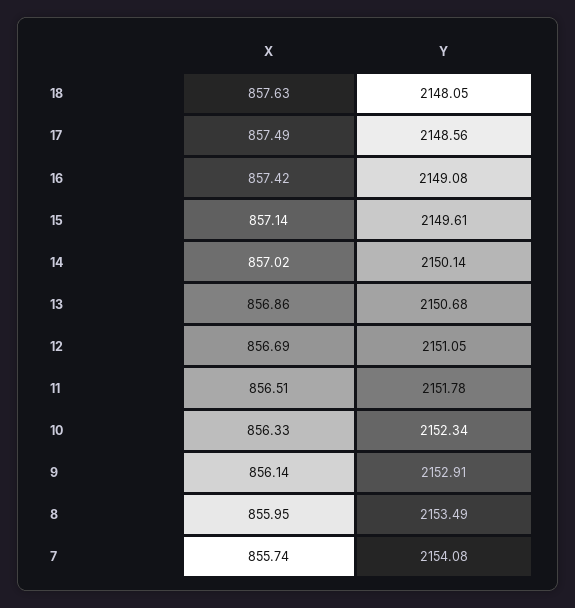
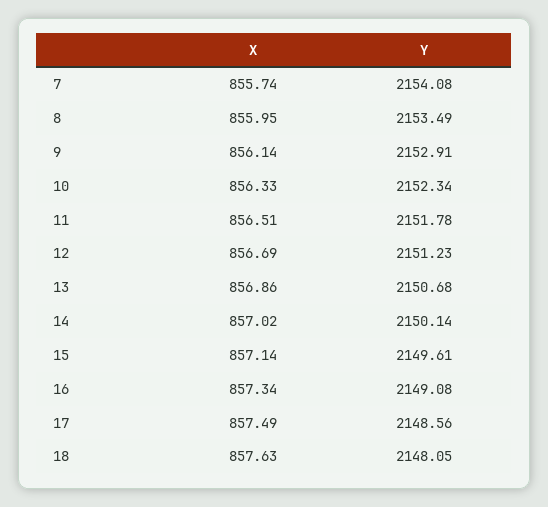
  {
    "X": {
      "18": 857.63,
      "17": 857.49,
-     "16": 857.42,
+     "16": 857.34,
      "15": 857.14,
      "14": 857.02,
      "13": 856.86,
      "12": 856.69,
      "11": 856.51,
      "10": 856.33,
      "9": 856.14,
      "8": 855.95,
      "7": 855.74
    },
    "Y": {
      "18": 2148.05,
      "17": 2148.56,
      "16": 2149.08,
      "15": 2149.61,
      "14": 2150.14,
      "13": 2150.68,
-     "12": 2151.05,
+     "12": 2151.23,
      "11": 2151.78,
      "10": 2152.34,
      "9": 2152.91,
      "8": 2153.49,
      "7": 2154.08
    }
  }

